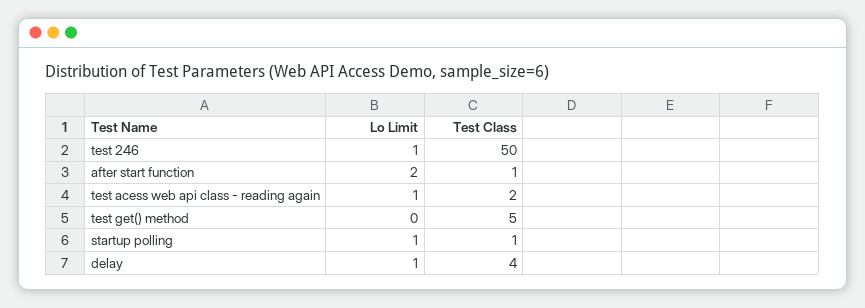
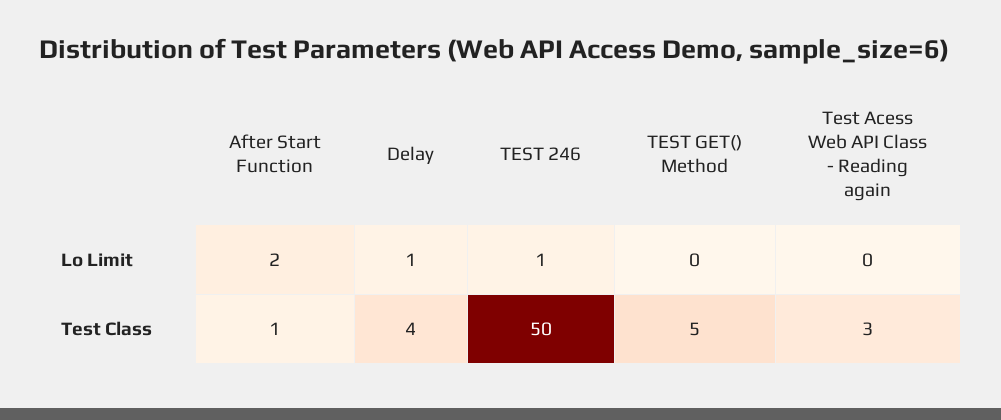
  {
    "Lo Limit": {
      "test 246": 1,
      "after start function": 2,
-     "test acess web api class - reading again": 1,
+     "test acess web api class - reading again": 0,
      "test get() method": 0,
-     "startup polling": 1,
      "delay": 1
    },
    "Test Class": {
      "test 246": 50,
      "after start function": 1,
-     "test acess web api class - reading again": 2,
+     "test acess web api class - reading again": 3,
      "test get() method": 5,
-     "startup polling": 1,
      "delay": 4
    }
  }

